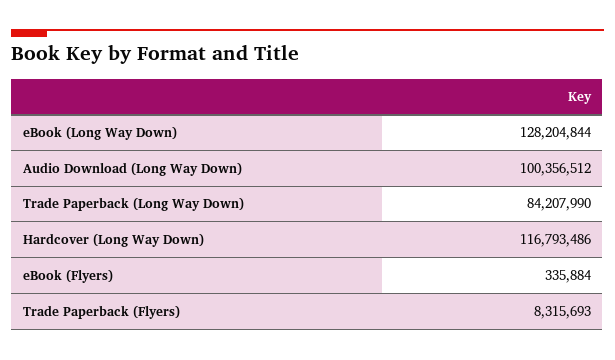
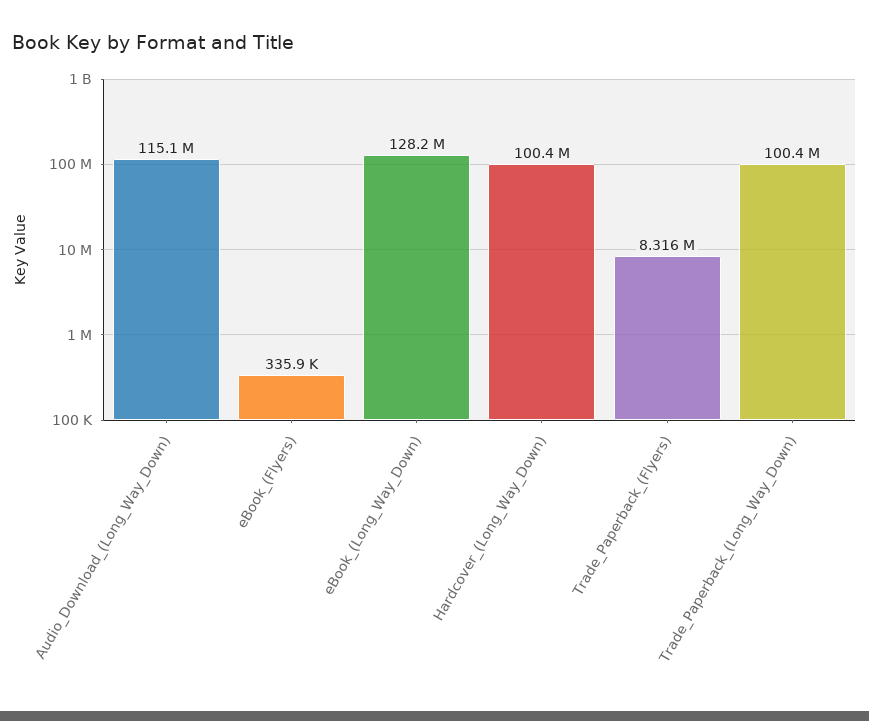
  {
    "eBook (Long Way Down)": 128204844,
-   "Audio Download (Long Way Down)": 100356512,
+   "Audio Download (Long Way Down)": 115100000,
-   "Trade Paperback (Long Way Down)": 84207990,
+   "Trade Paperback (Long Way Down)": 100400000,
-   "Hardcover (Long Way Down)": 116793486,
+   "Hardcover (Long Way Down)": 100400000,
    "eBook (Flyers)": 335884,
    "Trade Paperback (Flyers)": 8315693
  }

